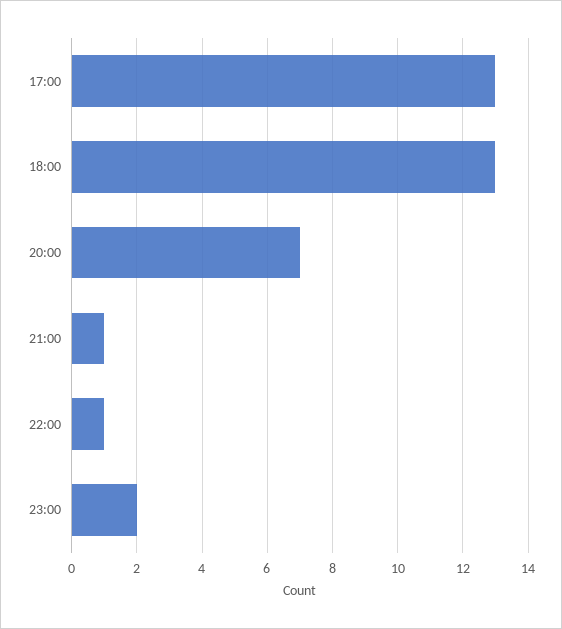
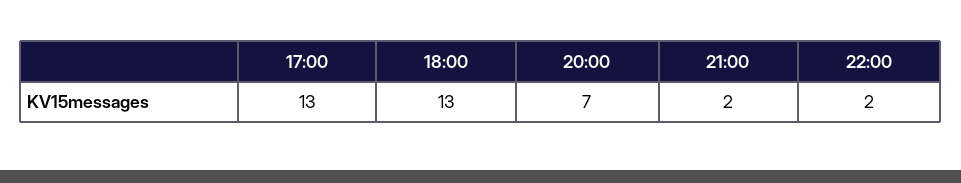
  {
    "17:00": 13,
    "18:00": 13,
    "20:00": 7,
-   "21:00": 1,
+   "21:00": 2,
-   "22:00": 1,
+   "22:00": 2
-   "23:00": 2
  }

